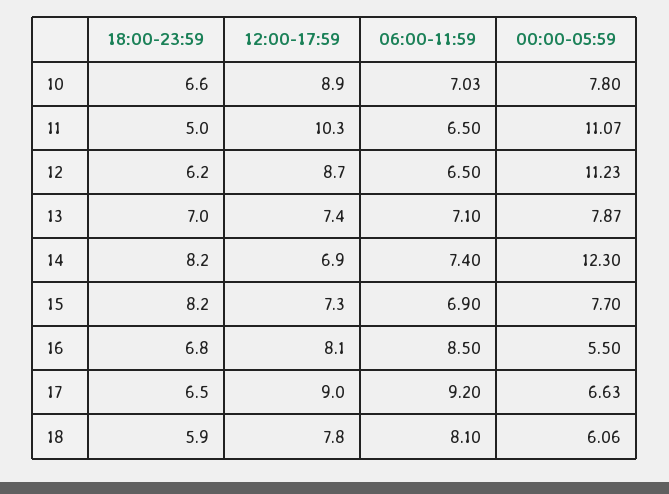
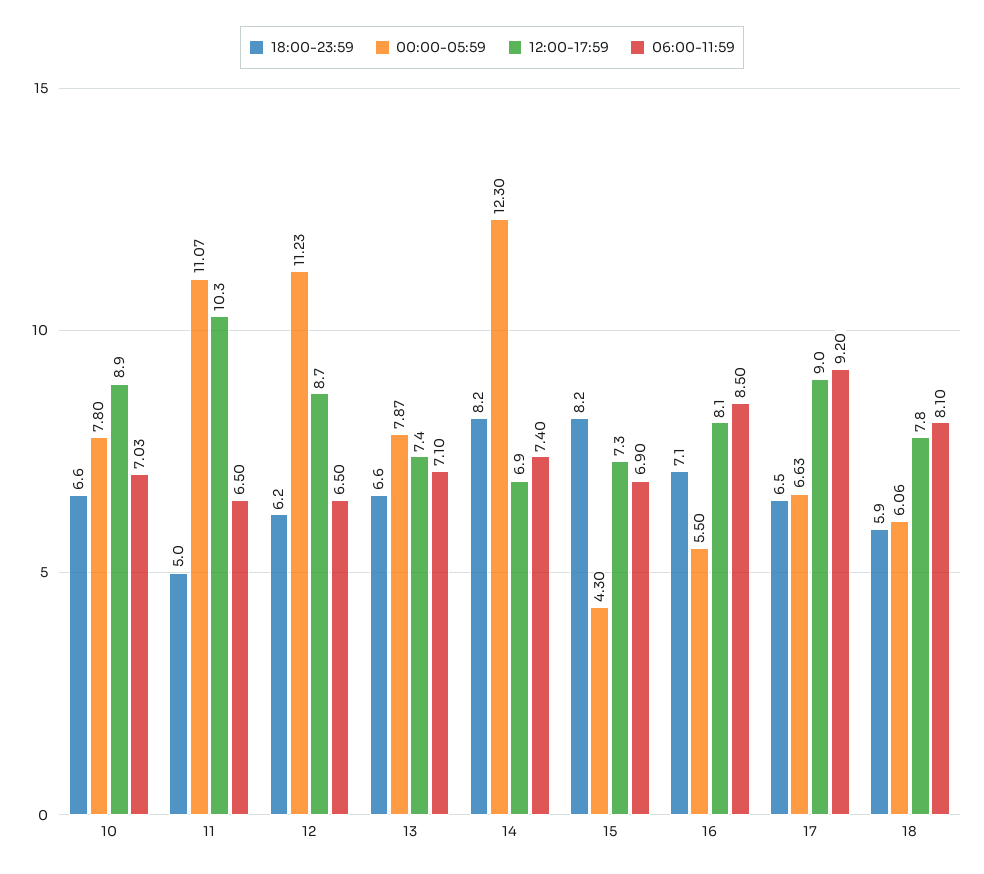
  {
    "18:00-23:59": {
      "10": 6.6,
      "11": 5,
      "12": 6.2,
-     "13": 7,
+     "13": 6.6,
      "14": 8.2,
      "15": 8.2,
-     "16": 6.8,
+     "16": 7.1,
      "17": 6.5,
      "18": 5.9
    },
    "12:00-17:59": {
      "10": 8.9,
      "11": 10.3,
      "12": 8.7,
      "13": 7.4,
      "14": 6.9,
      "15": 7.3,
      "16": 8.1,
      "17": 9,
      "18": 7.8
    },
    "06:00-11:59": {
      "10": 7.03,
      "11": 6.5,
      "12": 6.5,
      "13": 7.1,
      "14": 7.4,
      "15": 6.9,
      "16": 8.5,
      "17": 9.2,
      "18": 8.1
    },
    "00:00-05:59": {
      "10": 7.8,
      "11": 11.07,
      "12": 11.23,
      "13": 7.87,
      "14": 12.3,
-     "15": 7.7,
+     "15": 4.3,
      "16": 5.5,
      "17": 6.63,
      "18": 6.06
    }
  }

